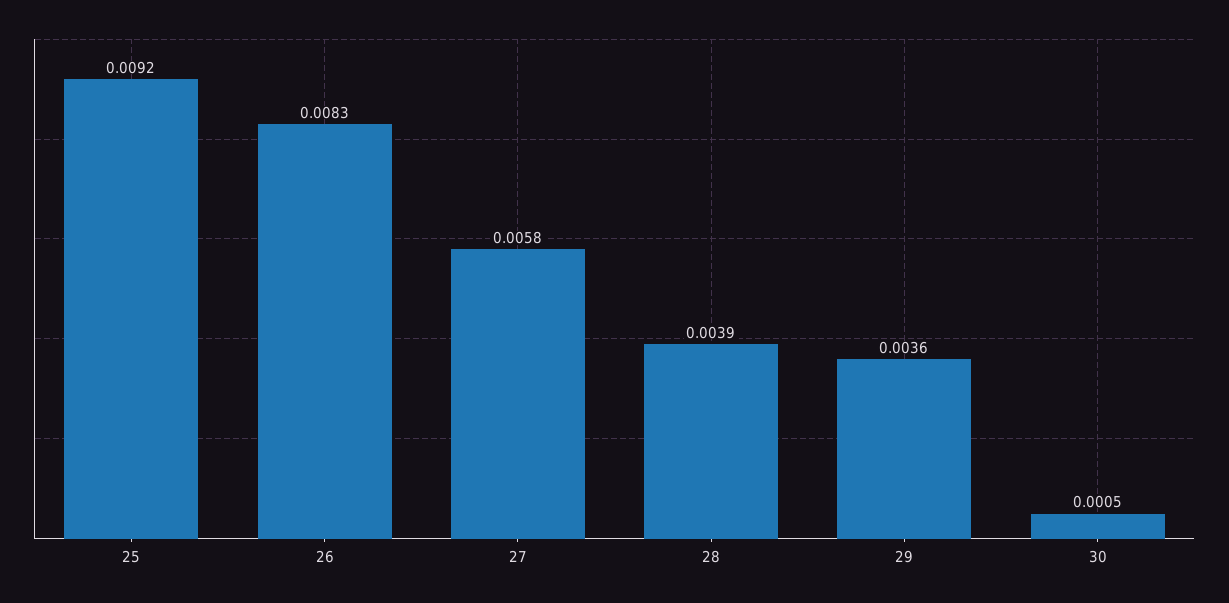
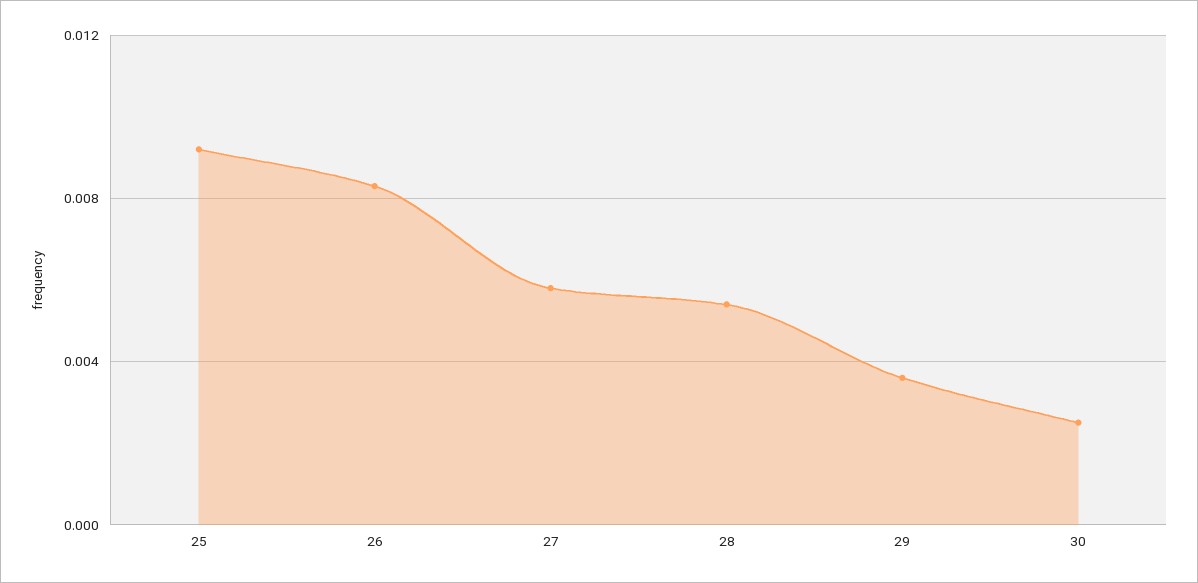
  {
    "25": 0.0092,
    "26": 0.0083,
    "27": 0.0058,
-   "28": 0.0039,
+   "28": 0.0055,
    "29": 0.0036,
-   "30": 0.0005
+   "30": 0.0025
  }

